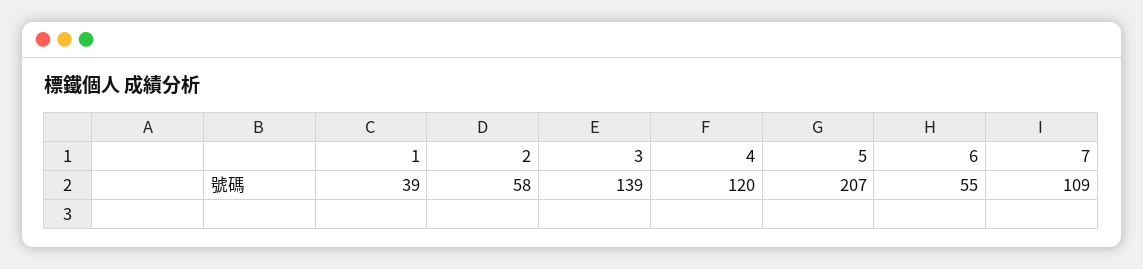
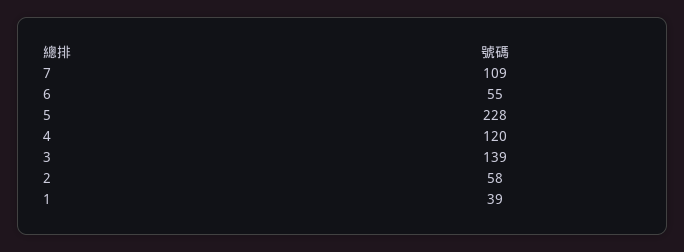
  {
    "1": 39,
    "2": 58,
    "3": 139,
    "4": 120,
-   "5": 207,
+   "5": 228,
    "6": 55,
    "7": 109
  }

